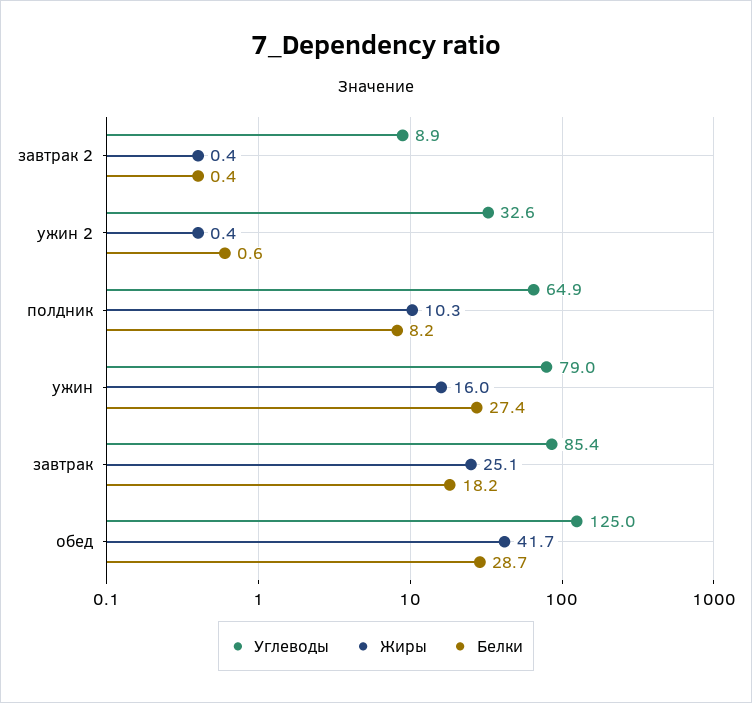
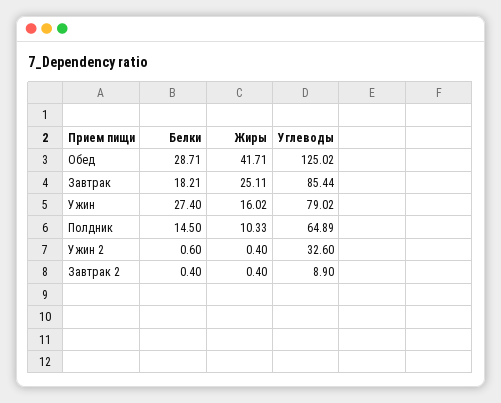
  {
    "Углеводы": {
      "завтрак 2": 8.9,
      "ужин 2": 32.6,
      "полдник": 64.89,
      "ужин": 79.02,
      "завтрак": 85.44,
      "обед": 125.02
    },
    "Жиры": {
      "завтрак 2": 0.4,
      "ужин 2": 0.4,
      "полдник": 10.33,
      "ужин": 16.02,
      "завтрак": 25.11,
      "обед": 41.71
    },
    "Белки": {
      "завтрак 2": 0.4,
      "ужин 2": 0.6,
-     "полдник": 8.2,
+     "полдник": 14.5,
      "ужин": 27.4,
      "завтрак": 18.21,
      "обед": 28.71
    }
  }

